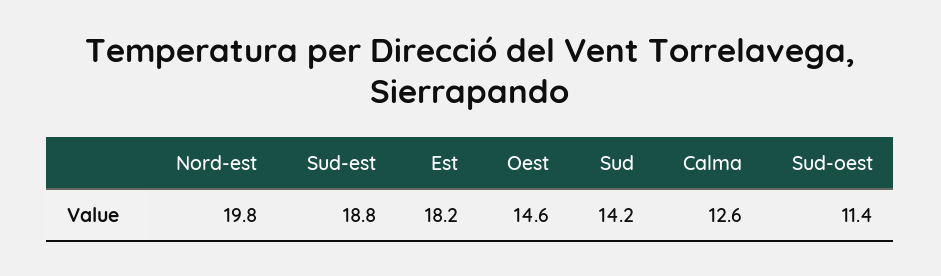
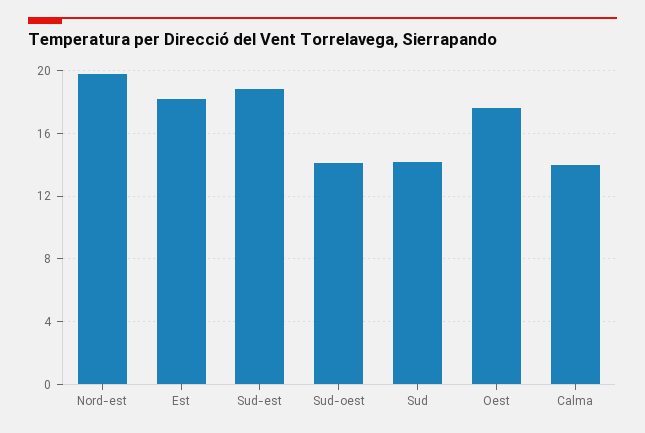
  {
    "Nord-est": 19.8,
    "Sud-est": 18.8,
    "Est": 18.2,
-   "Oest": 14.6,
+   "Oest": 17.5,
    "Sud": 14.2,
-   "Calma": 12.6,
+   "Calma": 14,
-   "Sud-oest": 11.4
+   "Sud-oest": 14
  }

